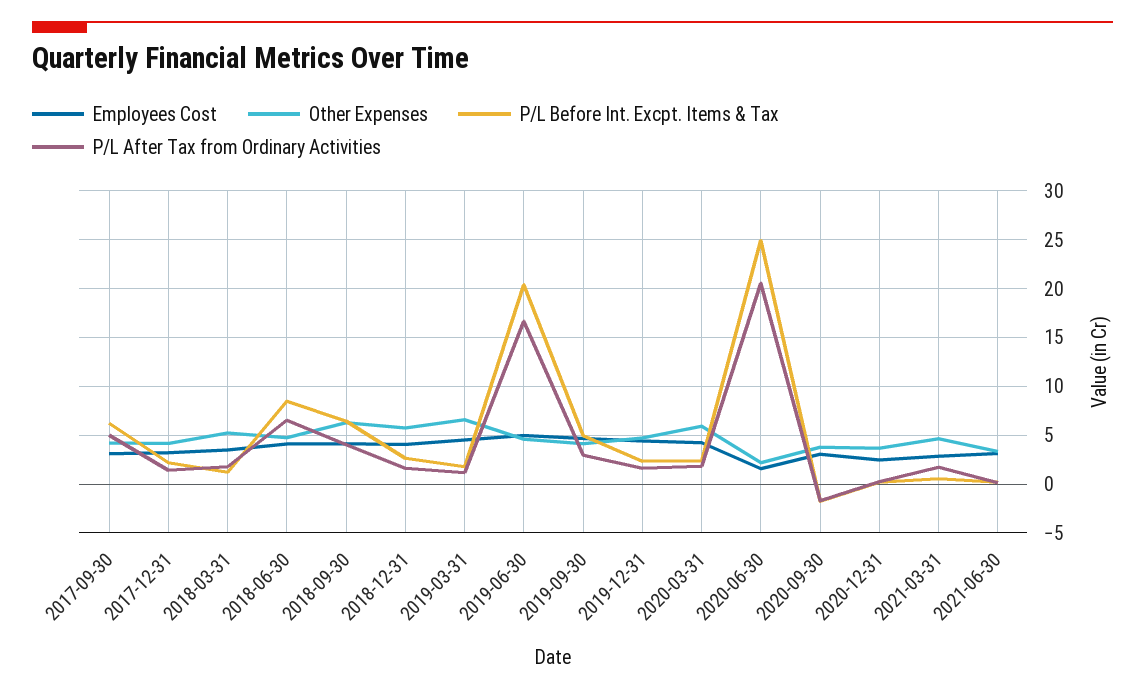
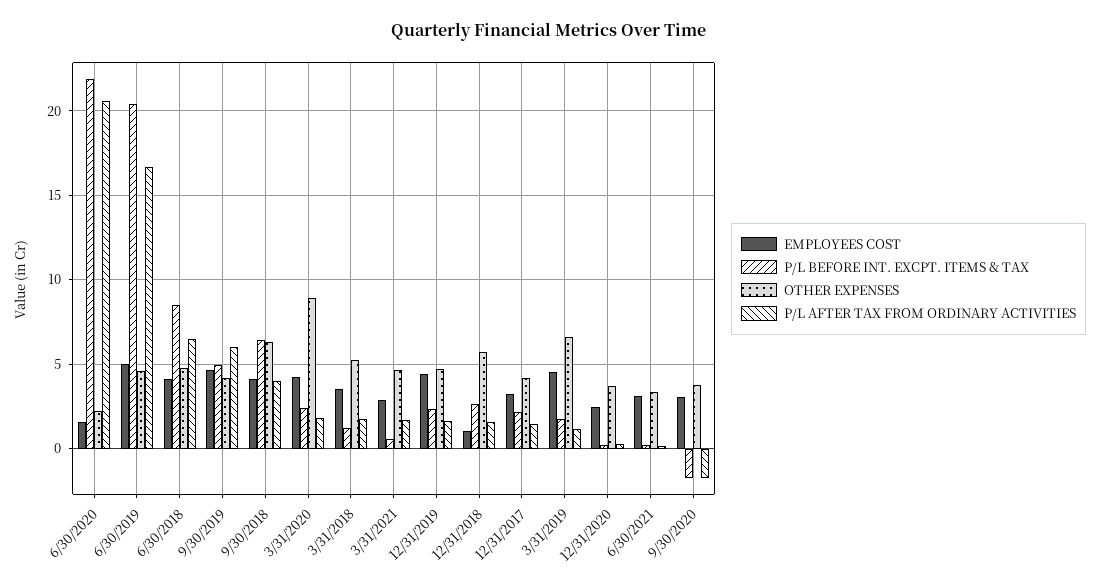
  {
    "Employees Cost": {
-     "2017-09-30": 3,
      "2017-12-31": 3,
      "2018-03-31": 3.5,
      "2018-06-30": 4,
      "2018-09-30": 4,
-     "2018-12-31": 4,
+     "2018-12-31": 1,
      "2019-03-31": 4.5,
      "2019-06-30": 5,
      "2019-09-30": 4.5,
      "2019-12-31": 4.5,
      "2020-03-31": 4.5,
      "2020-06-30": 1.5,
      "2020-09-30": 3,
      "2020-12-31": 2.5,
      "2021-03-31": 3,
      "2021-06-30": 3
    },
    "Other Expenses": {
-     "2017-09-30": 4,
      "2017-12-31": 4,
      "2018-03-31": 5,
      "2018-06-30": 5,
      "2018-09-30": 6.5,
      "2018-12-31": 5.5,
      "2019-03-31": 6.5,
      "2019-06-30": 4.5,
      "2019-09-30": 4,
      "2019-12-31": 4.5,
-     "2020-03-31": 6,
+     "2020-03-31": 9,
      "2020-06-30": 2,
      "2020-09-30": 4,
      "2020-12-31": 3.5,
      "2021-03-31": 4.5,
      "2021-06-30": 3.5
    },
    "P/L Before Int. Excpt. Items & Tax": {
-     "2017-09-30": 6,
      "2017-12-31": 2,
      "2018-03-31": 1,
      "2018-06-30": 8.5,
      "2018-09-30": 6.5,
      "2018-12-31": 2.5,
      "2019-03-31": 2,
      "2019-06-30": 20.5,
      "2019-09-30": 5,
      "2019-12-31": 2.5,
      "2020-03-31": 2.5,
-     "2020-06-30": 25,
+     "2020-06-30": 22,
      "2020-09-30": -2,
      "2020-12-31": 0,
      "2021-03-31": 0.5,
      "2021-06-30": 0
    },
    "P/L After Tax from Ordinary Activities": {
-     "2017-09-30": 5,
      "2017-12-31": 1.5,
      "2018-03-31": 2,
      "2018-06-30": 6.5,
      "2018-09-30": 4,
      "2018-12-31": 1.5,
      "2019-03-31": 1,
      "2019-06-30": 16.5,
-     "2019-09-30": 3,
+     "2019-09-30": 6,
      "2019-12-31": 1.5,
      "2020-03-31": 2,
      "2020-06-30": 20.5,
      "2020-09-30": -1.5,
      "2020-12-31": 0.5,
      "2021-03-31": 1.5,
      "2021-06-30": 0
    }
  }

